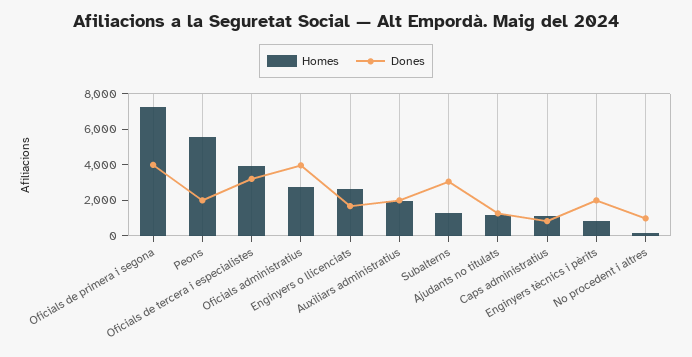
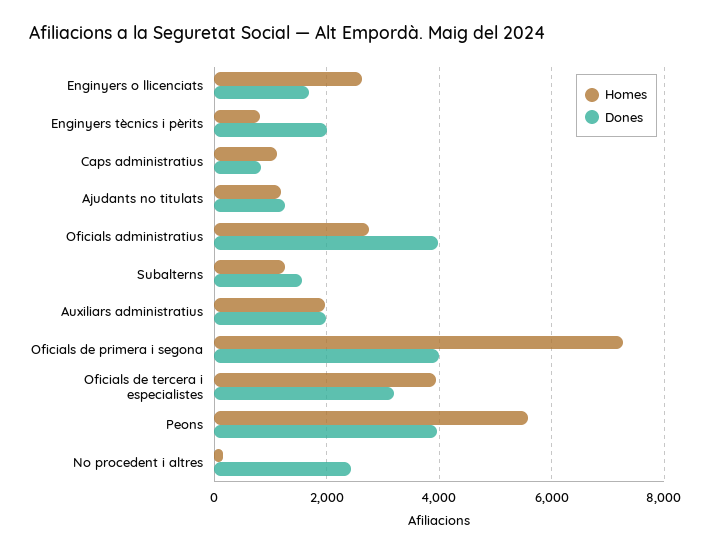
  {
    "Homes": {
      "Oficials de primera i segona": 7200,
      "Peons": 5600,
      "Oficials de tercera i especialistes": 4000,
      "Oficials administratius": 2800,
      "Enginyers o llicenciats": 2600,
      "Auxiliars administratius": 2000,
      "Subalterns": 1200,
      "Ajudants no titulats": 1200,
      "Caps administratius": 1200,
      "Enginyers tècnics i pèrits": 800,
      "No procedent i altres": 200
    },
    "Dones": {
      "Oficials de primera i segona": 4000,
-     "Peons": 2000,
+     "Peons": 4000,
      "Oficials de tercera i especialistes": 3200,
      "Oficials administratius": 4000,
      "Enginyers o llicenciats": 1600,
      "Auxiliars administratius": 2000,
-     "Subalterns": 3000,
+     "Subalterns": 1600,
      "Ajudants no titulats": 1200,
      "Caps administratius": 800,
      "Enginyers tècnics i pèrits": 2000,
-     "No procedent i altres": 1000
+     "No procedent i altres": 2400
    }
  }

